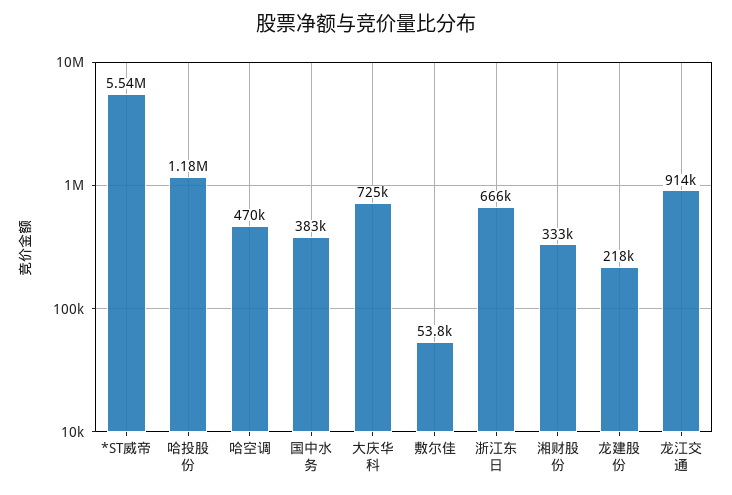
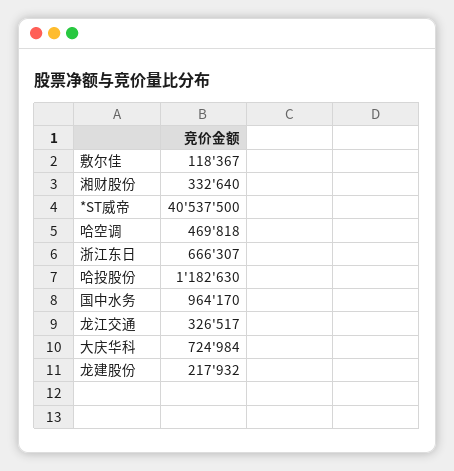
  {
-   "*ST威帝": 5540000,
+   "*ST威帝": 40537500,
    "哈投股份": 1182630,
    "哈空调": 469818,
-   "国中水务": 383000,
+   "国中水务": 964170,
    "大庆华科": 724984,
-   "敷尔佳": 53800,
+   "敷尔佳": 118367,
    "浙江东日": 666307,
    "湘财股份": 332640,
    "龙建股份": 217932,
-   "龙江交通": 914000
+   "龙江交通": 326517
  }

